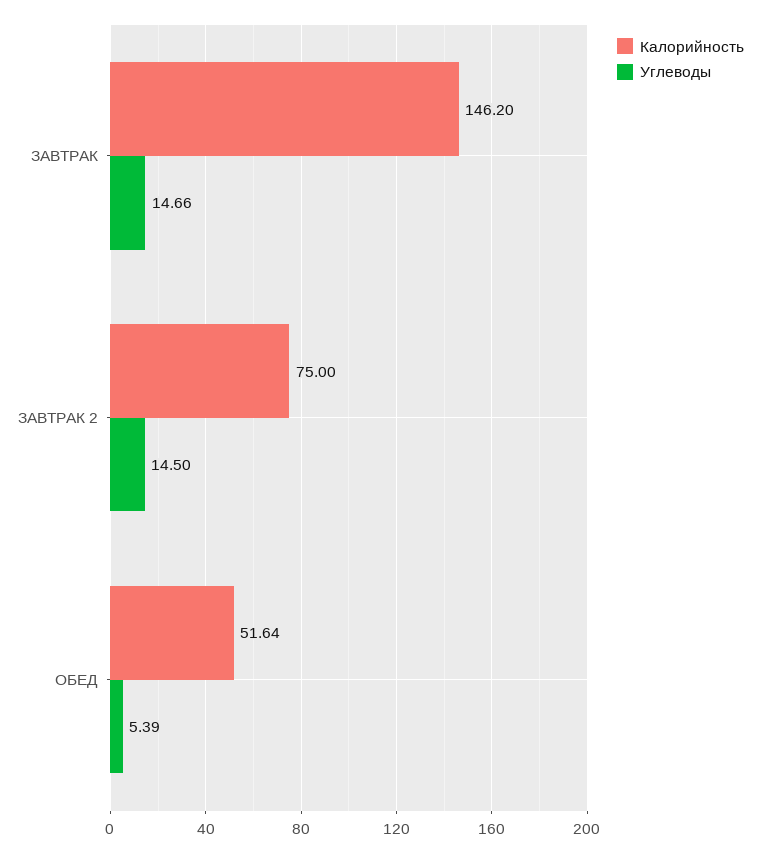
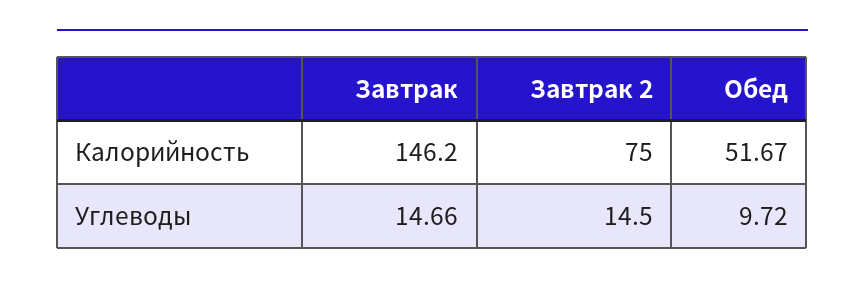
  {
    "Калорийность": {
      "ЗАВТРАК": 146.2,
      "ЗАВТРАК 2": 75,
-     "ОБЕД": 51.64
+     "ОБЕД": 51.67
    },
    "Углеводы": {
      "ЗАВТРАК": 14.66,
      "ЗАВТРАК 2": 14.5,
-     "ОБЕД": 5.39
+     "ОБЕД": 9.72
    }
  }

